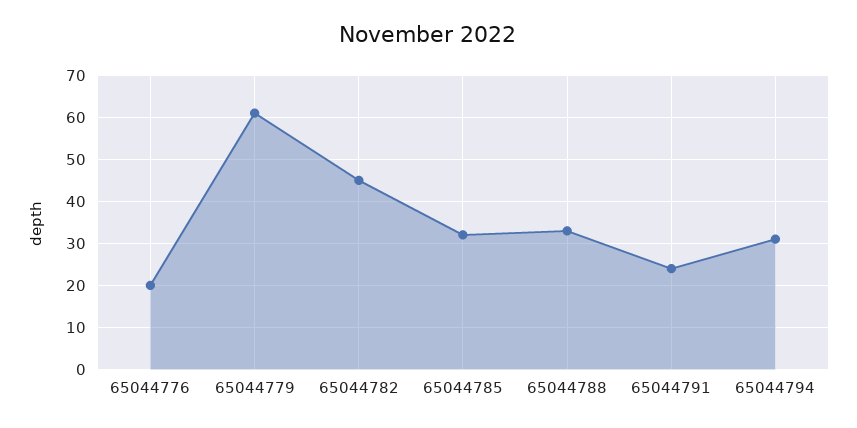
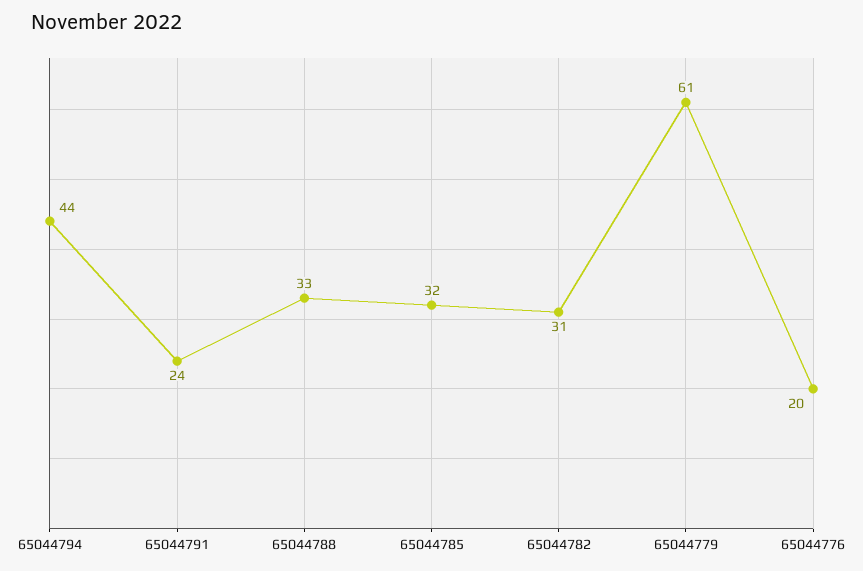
  {
    "65044776": 20,
    "65044779": 61,
-   "65044782": 45,
+   "65044782": 31,
    "65044785": 32,
    "65044788": 33,
    "65044791": 24,
-   "65044794": 30
+   "65044794": 44
  }

